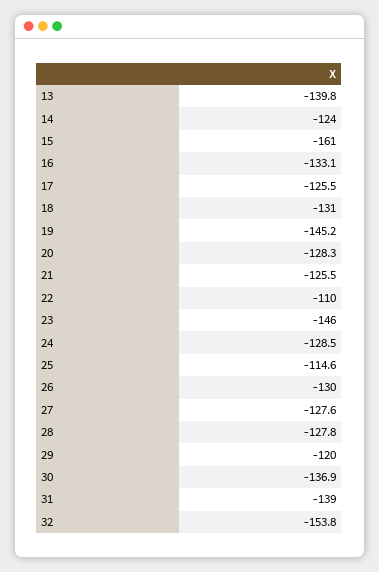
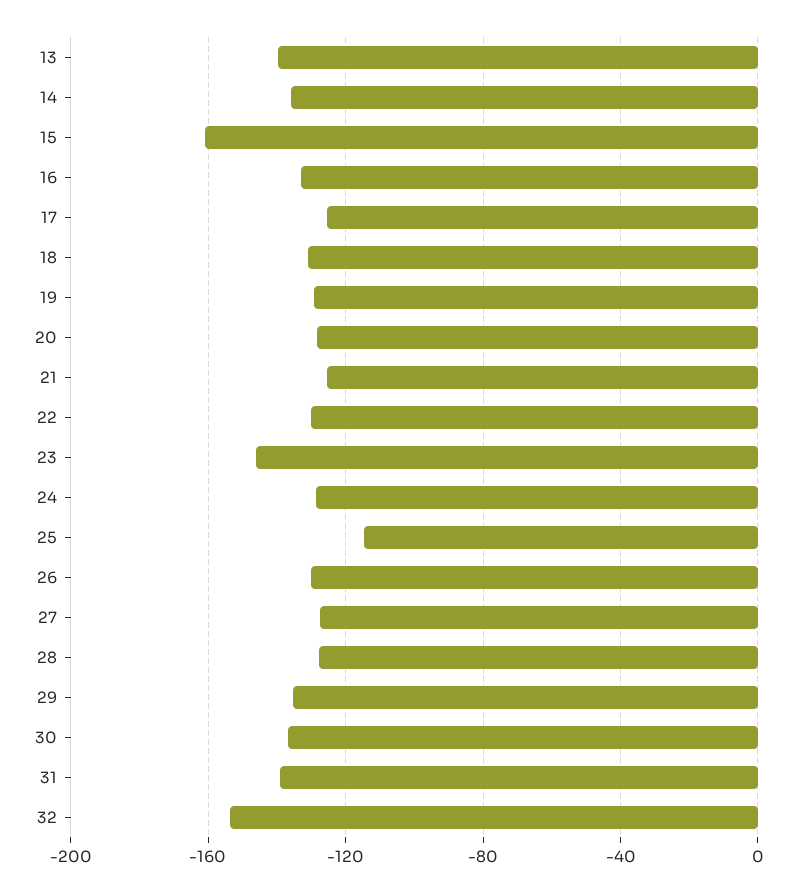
  {
    "13": -139.8,
-   "14": -124,
+   "14": -135,
    "15": -161,
    "16": -133.1,
    "17": -125.5,
    "18": -131,
-   "19": -145.2,
+   "19": -130,
    "20": -128.3,
    "21": -125.5,
-   "22": -110,
+   "22": -130,
    "23": -146,
    "24": -128.5,
    "25": -114.6,
    "26": -130,
    "27": -127.6,
    "28": -127.8,
-   "29": -120,
+   "29": -135,
    "30": -136.9,
    "31": -139,
    "32": -153.8
  }

